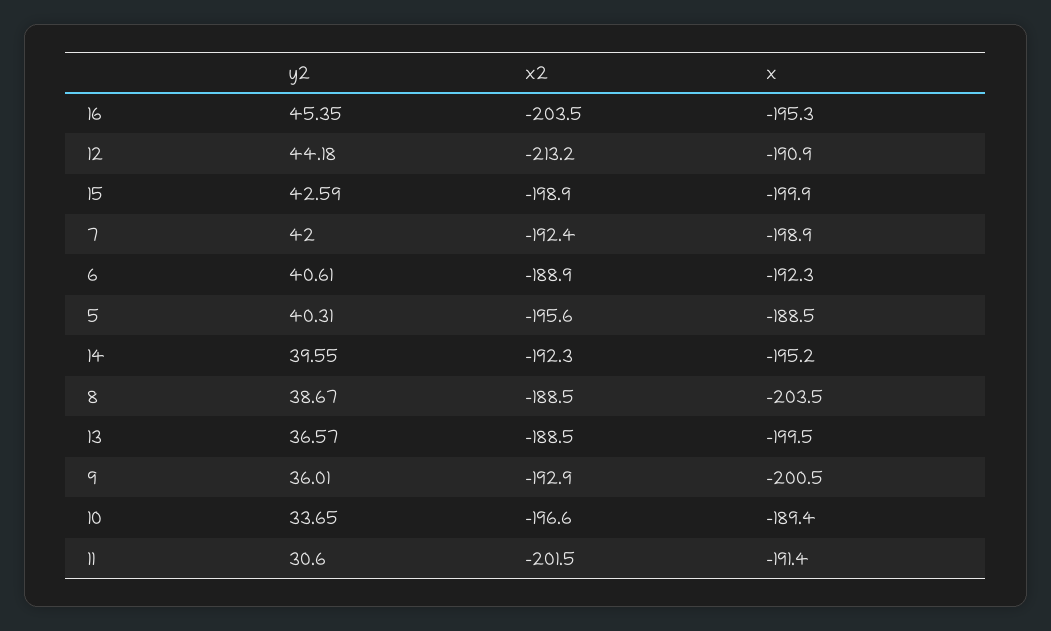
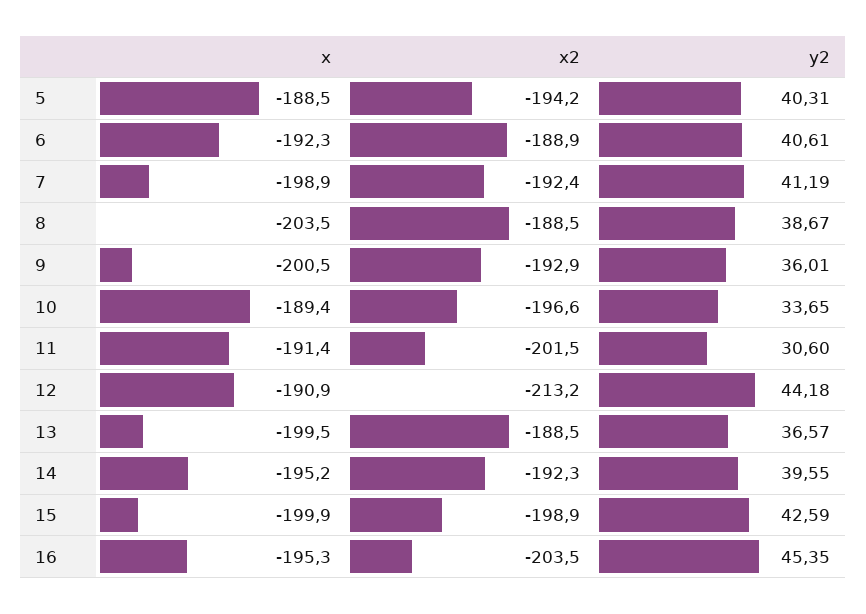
  {
    "y2": {
      "16": 45.35,
      "12": 44.18,
      "15": 42.59,
-     "7": 42,
+     "7": 41.19,
      "6": 40.61,
      "5": 40.31,
      "14": 39.55,
      "8": 38.67,
      "13": 36.57,
      "9": 36.01,
      "10": 33.65,
      "11": 30.6
    },
    "x2": {
      "16": -203.5,
      "12": -213.2,
      "15": -198.9,
      "7": -192.4,
      "6": -188.9,
-     "5": -195.6,
+     "5": -194.2,
      "14": -192.3,
      "8": -188.5,
      "13": -188.5,
      "9": -192.9,
      "10": -196.6,
      "11": -201.5
    },
    "x": {
      "16": -195.3,
      "12": -190.9,
      "15": -199.9,
      "7": -198.9,
      "6": -192.3,
      "5": -188.5,
      "14": -195.2,
      "8": -203.5,
      "13": -199.5,
      "9": -200.5,
      "10": -189.4,
      "11": -191.4
    }
  }

